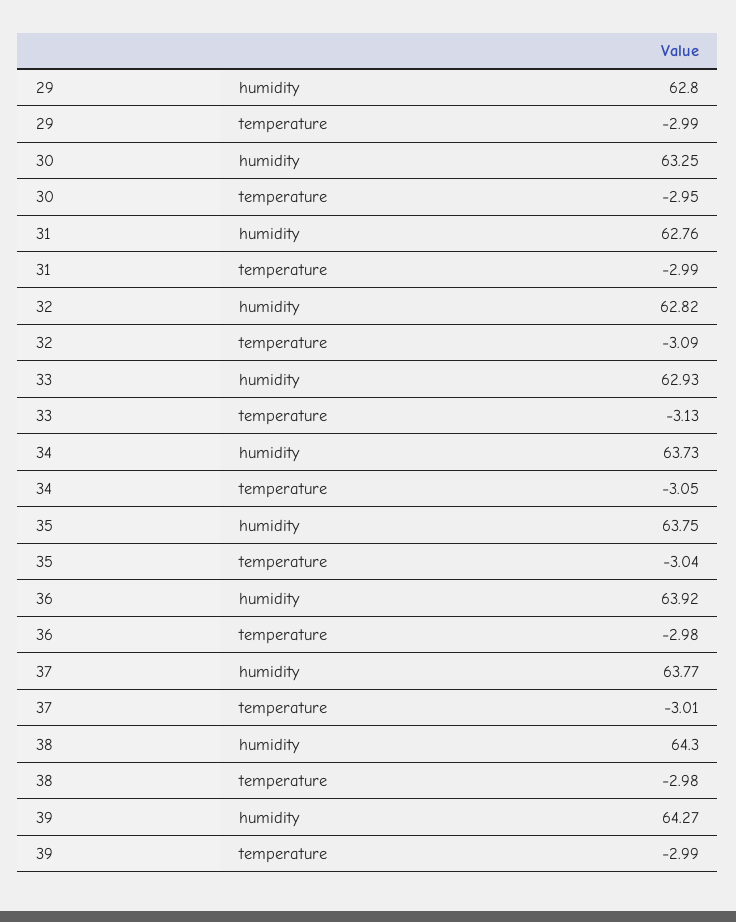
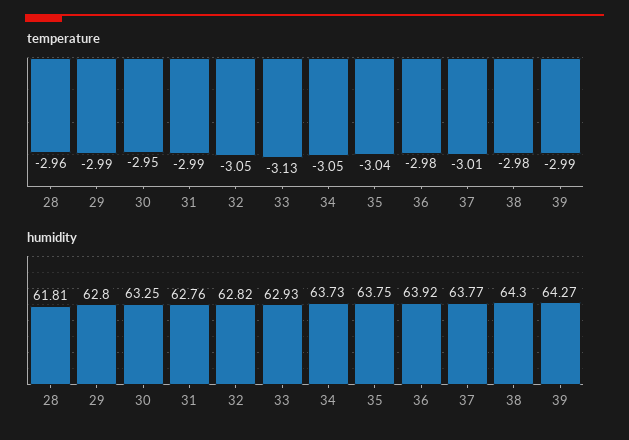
  {
    "humidity": {
      "29": 62.8,
      "30": 63.25,
      "31": 62.76,
      "32": 62.82,
      "33": 62.93,
      "34": 63.73,
      "35": 63.75,
      "36": 63.92,
      "37": 63.77,
      "38": 64.3,
-     "39": 64.27
+     "39": 64.27,
+     "28": 61.81
    },
    "temperature": {
      "29": -2.99,
      "30": -2.95,
      "31": -2.99,
-     "32": -3.09,
+     "32": -3.05,
      "33": -3.13,
      "34": -3.05,
      "35": -3.04,
      "36": -2.98,
      "37": -3.01,
      "38": -2.98,
-     "39": -2.99
+     "39": -2.99,
+     "28": -2.96
    }
  }

